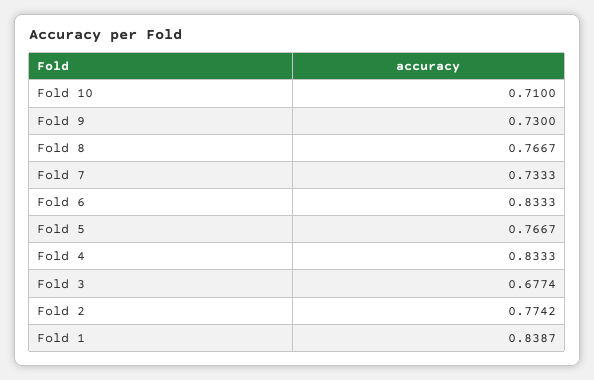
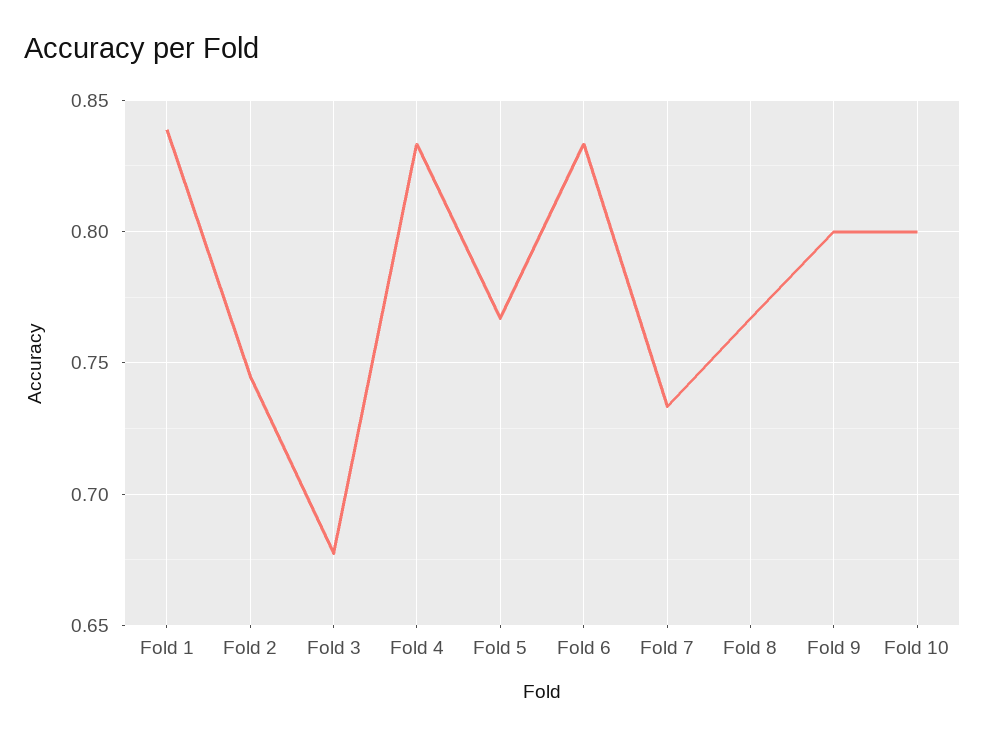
  {
-   "Fold 10": 0.71,
+   "Fold 10": 0.8,
-   "Fold 9": 0.73,
+   "Fold 9": 0.8,
    "Fold 8": 0.7667,
    "Fold 7": 0.7333,
    "Fold 6": 0.8333,
    "Fold 5": 0.7667,
    "Fold 4": 0.8333,
    "Fold 3": 0.6774,
-   "Fold 2": 0.7742,
+   "Fold 2": 0.745,
    "Fold 1": 0.8387
  }

